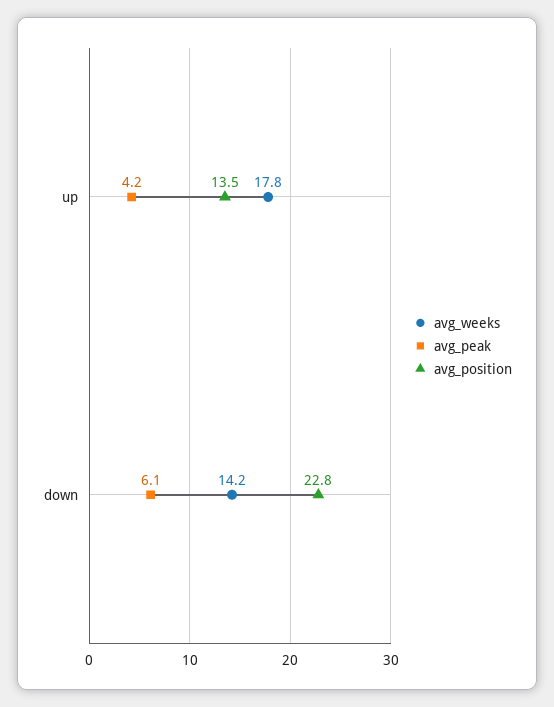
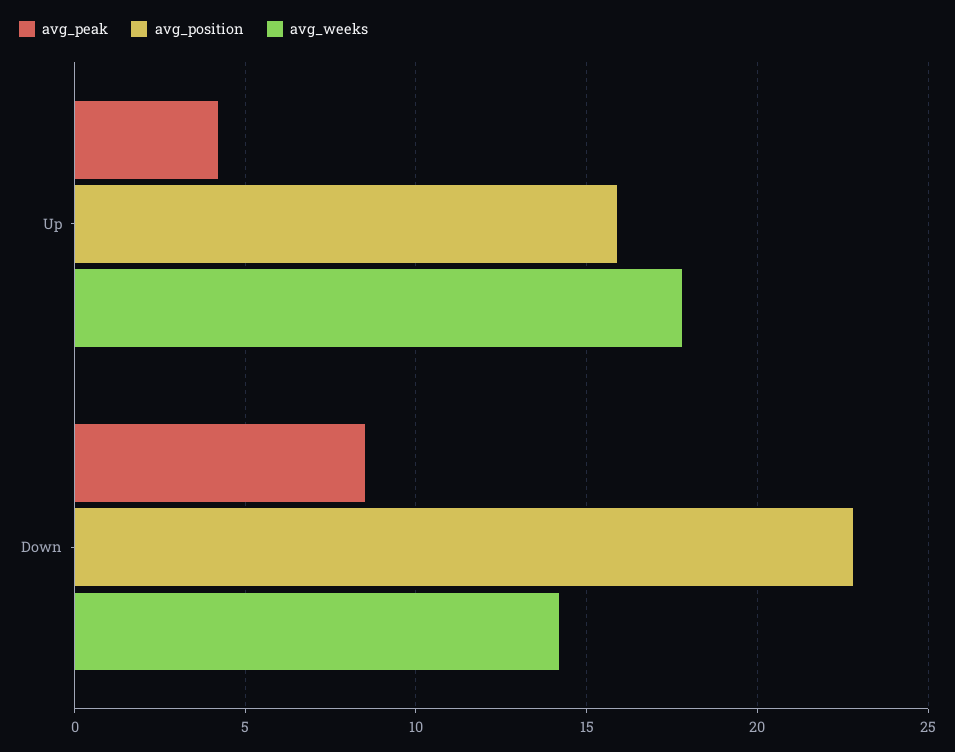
  {
    "avg_weeks": {
      "up": 17.8,
      "down": 14.2
    },
    "avg_peak": {
      "up": 4.2,
-     "down": 6.1
+     "down": 8.5
    },
    "avg_position": {
-     "up": 13.5,
+     "up": 16,
      "down": 22.8
    }
  }

